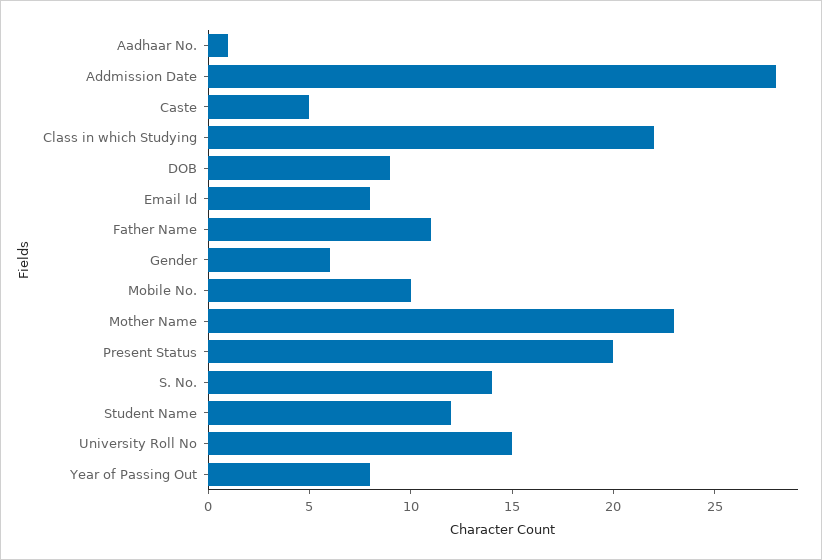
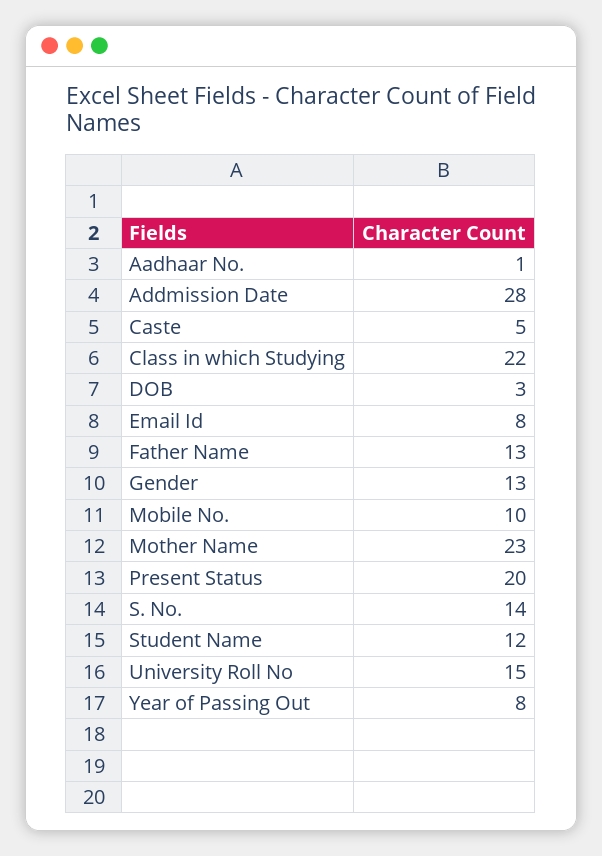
  {
    "Aadhaar No.": 1,
    "Addmission Date": 28,
    "Caste": 5,
    "Class in which Studying": 22,
-   "DOB": 9,
+   "DOB": 3,
    "Email Id": 8,
-   "Father Name": 11,
+   "Father Name": 13,
-   "Gender": 6,
+   "Gender": 13,
    "Mobile No.": 10,
    "Mother Name": 23,
    "Present Status": 20,
    "S. No.": 14,
    "Student Name": 12,
    "University Roll No": 15,
    "Year of Passing Out": 8
  }

